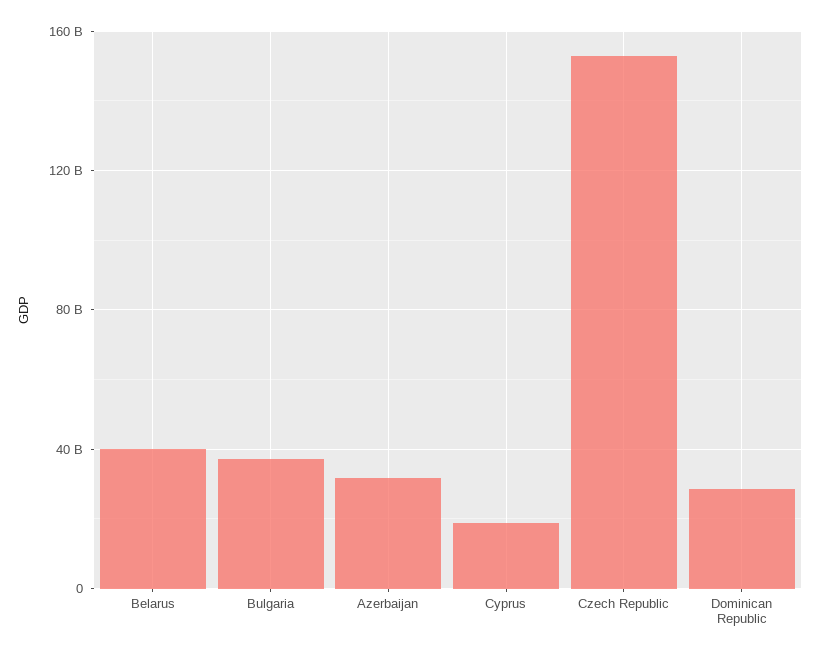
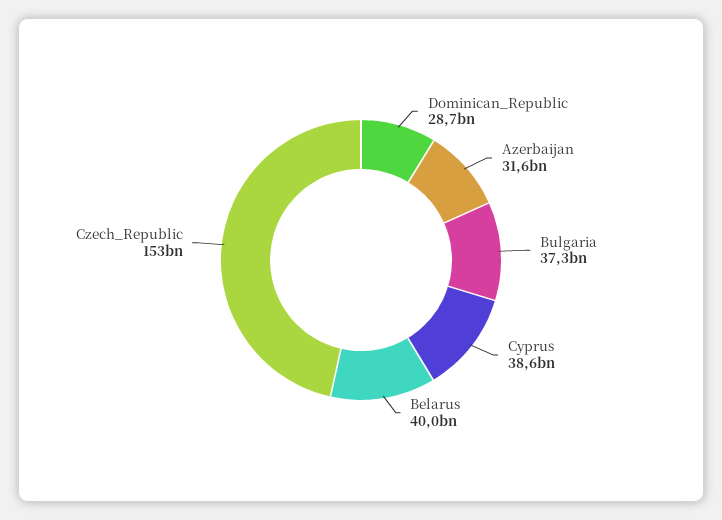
  {
    "Belarus": 40000000000,
    "Bulgaria": 37300000000,
    "Azerbaijan": 31600000000,
-   "Cyprus": 20000000000,
+   "Cyprus": 38600000000,
    "Czech Republic": 153000000000,
    "Dominican Republic": 28700000000
  }

